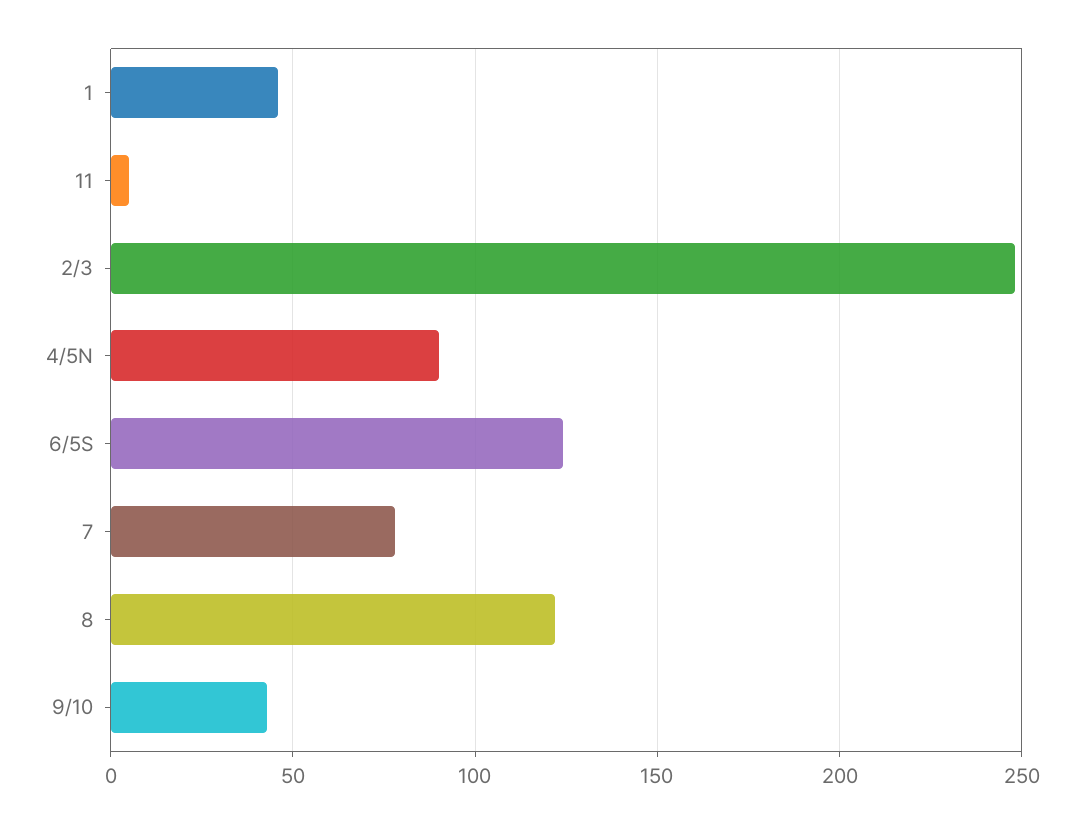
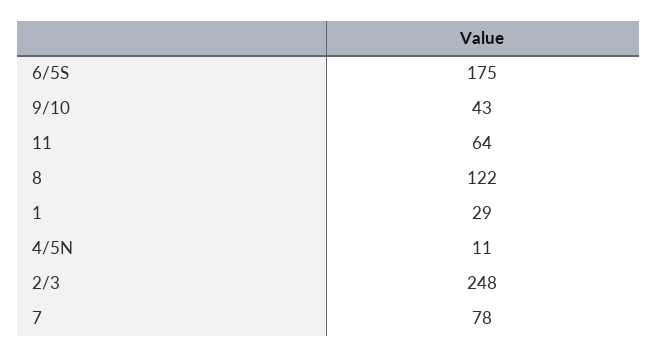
  {
-   "1": 45,
+   "1": 29,
-   "11": 5,
+   "11": 64,
    "2/3": 248,
-   "4/5N": 90,
+   "4/5N": 11,
-   "6/5S": 125,
+   "6/5S": 175,
    "7": 78,
    "8": 122,
    "9/10": 43
  }

